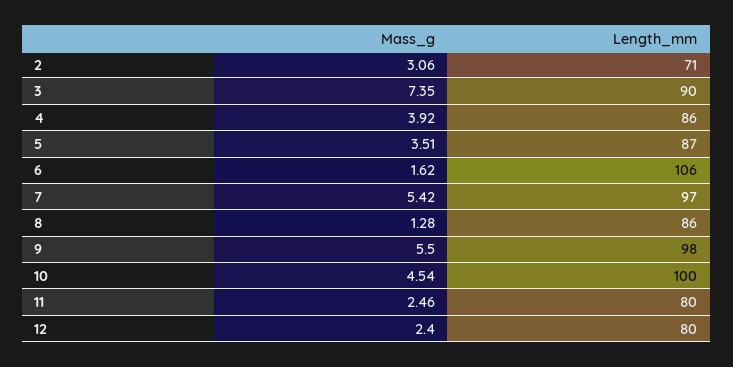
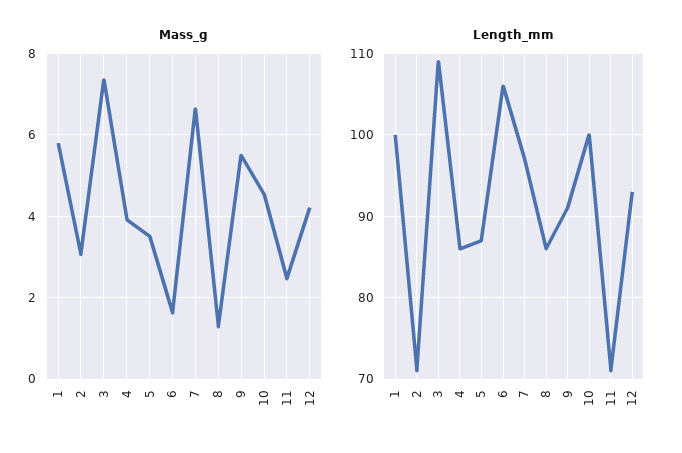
  {
    "Mass_g": {
      "2": 3.06,
      "3": 7.35,
      "4": 3.92,
      "5": 3.51,
      "6": 1.62,
-     "7": 5.42,
+     "7": 6.6,
      "8": 1.28,
      "9": 5.5,
      "10": 4.54,
      "11": 2.46,
-     "12": 2.4
+     "12": 4.2,
+     "1": 5.8
    },
    "Length_mm": {
      "2": 71,
-     "3": 90,
+     "3": 109,
      "4": 86,
      "5": 87,
      "6": 106,
      "7": 97,
      "8": 86,
-     "9": 98,
+     "9": 91,
      "10": 100,
-     "11": 80,
+     "11": 71,
-     "12": 80
+     "12": 93,
+     "1": 100
    }
  }

